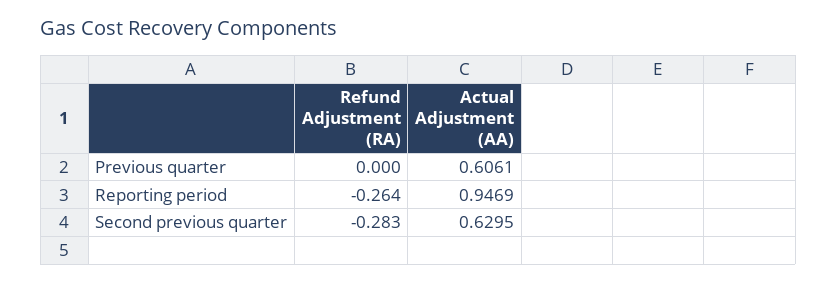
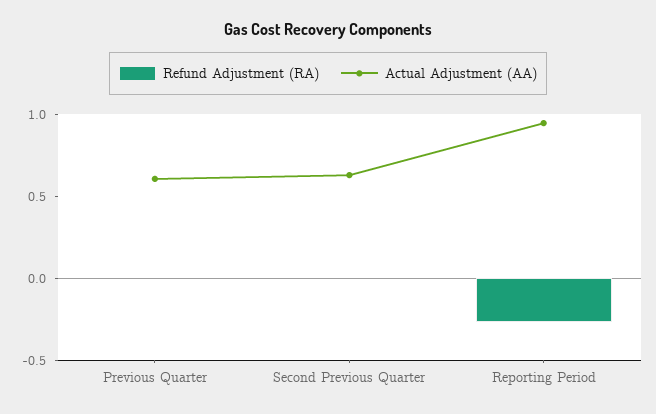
  {
    "Refund Adjustment (RA)": {
      "Previous quarter": 0,
      "Reporting period": -0.264,
-     "Second previous quarter": -0.283
+     "Second previous quarter": 0
    },
    "Actual Adjustment (AA)": {
      "Previous quarter": 0.6061,
      "Reporting period": 0.9469,
      "Second previous quarter": 0.6295
    }
  }

